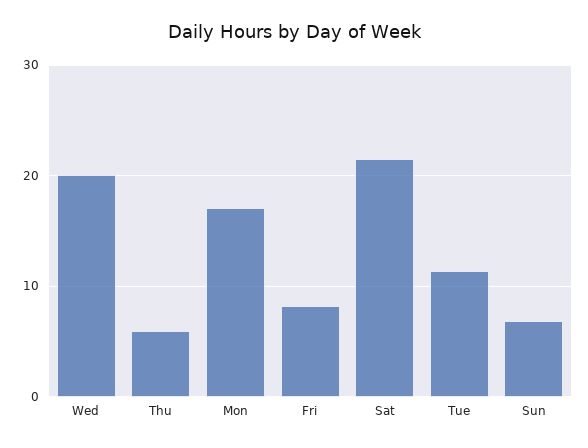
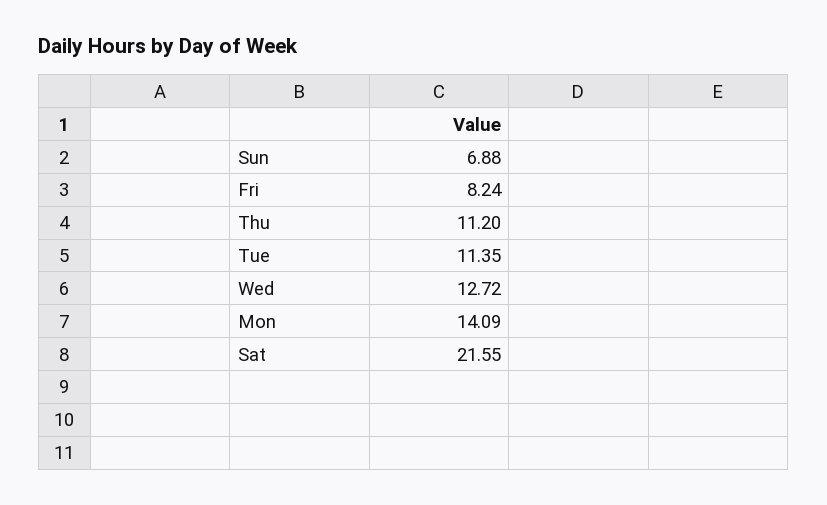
  {
-   "Wed": 20,
+   "Wed": 12.72,
-   "Thu": 6,
+   "Thu": 11.2,
-   "Mon": 17,
+   "Mon": 14.09,
    "Fri": 8.24,
    "Sat": 21.55,
    "Tue": 11.35,
    "Sun": 6.88
  }

